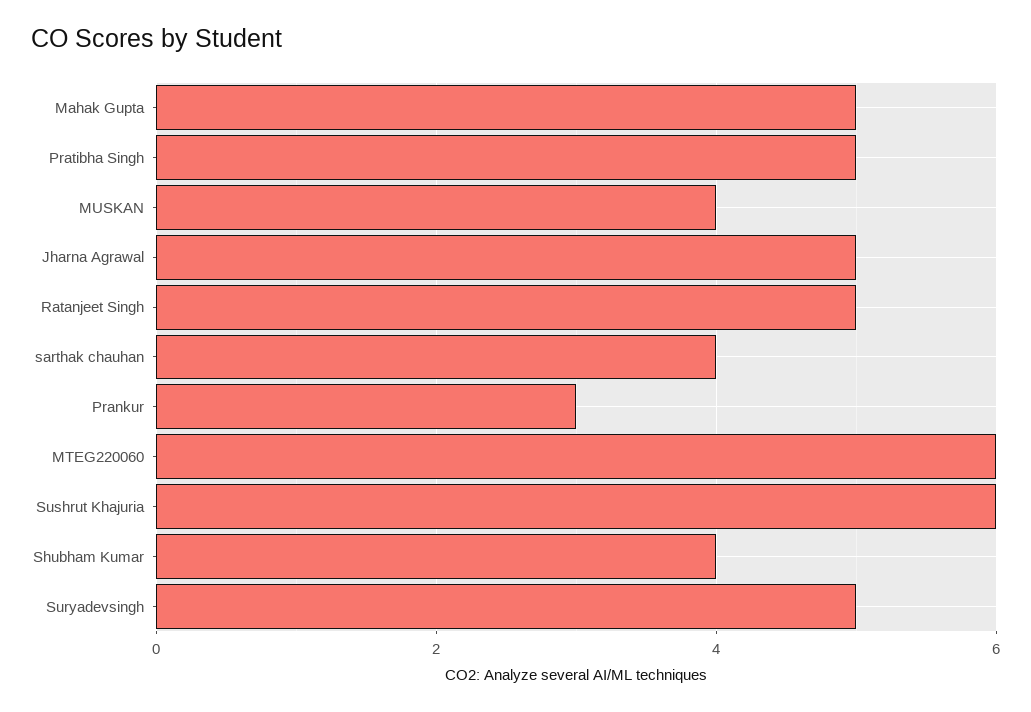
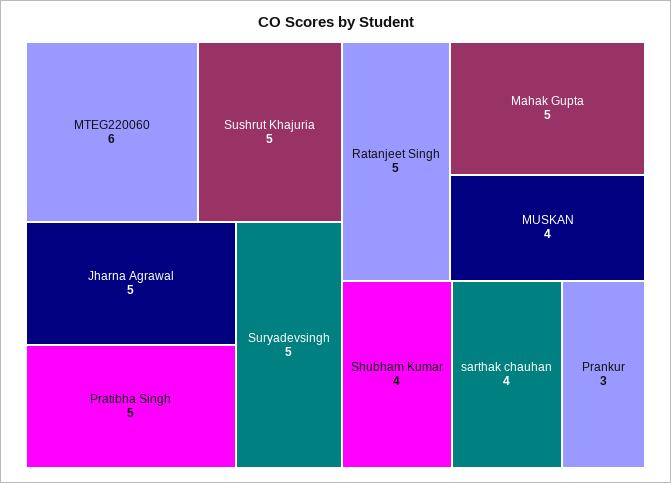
  {
    "Mahak Gupta": 5,
    "Pratibha Singh": 5,
    "MUSKAN": 4,
    "Jharna Agrawal": 5,
    "Ratanjeet Singh": 5,
    "sarthak chauhan": 4,
    "Prankur": 3,
    "MTEG220060": 6,
-   "Sushrut Khajuria": 6,
+   "Sushrut Khajuria": 5,
    "Shubham Kumar": 4,
    "Suryadevsingh": 5
  }

